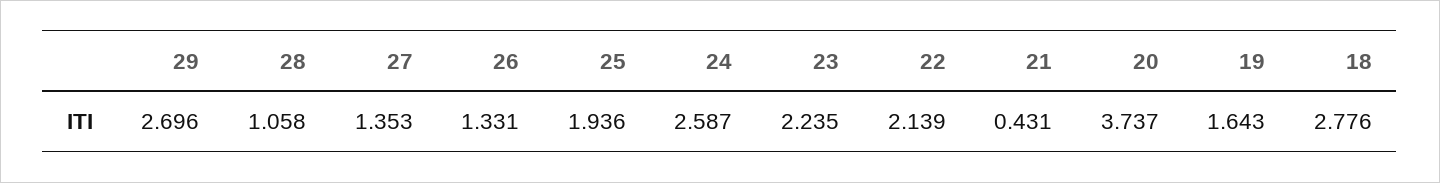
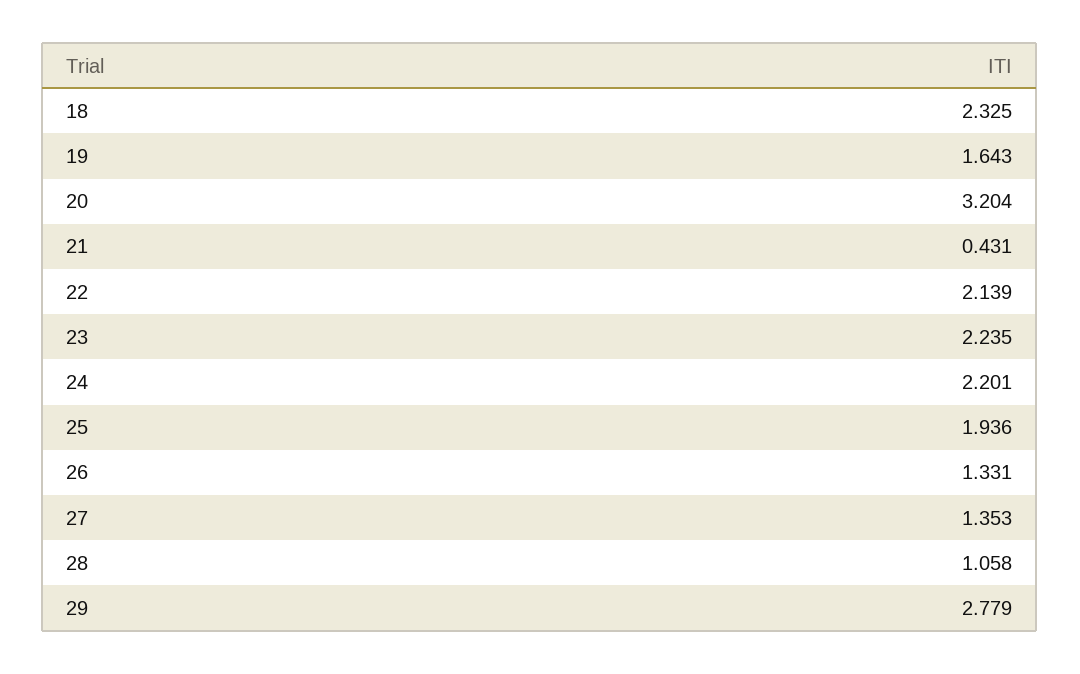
  {
-   "29": 2.696,
+   "29": 2.779,
    "28": 1.058,
    "27": 1.353,
    "26": 1.331,
    "25": 1.936,
-   "24": 2.587,
+   "24": 2.201,
    "23": 2.235,
    "22": 2.139,
    "21": 0.431,
-   "20": 3.737,
+   "20": 3.204,
    "19": 1.643,
-   "18": 2.776
+   "18": 2.325
  }

